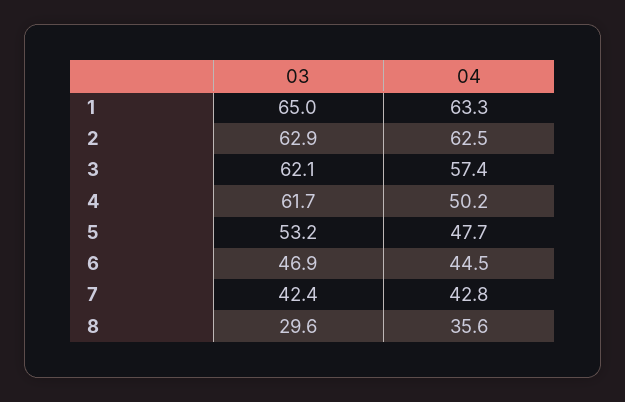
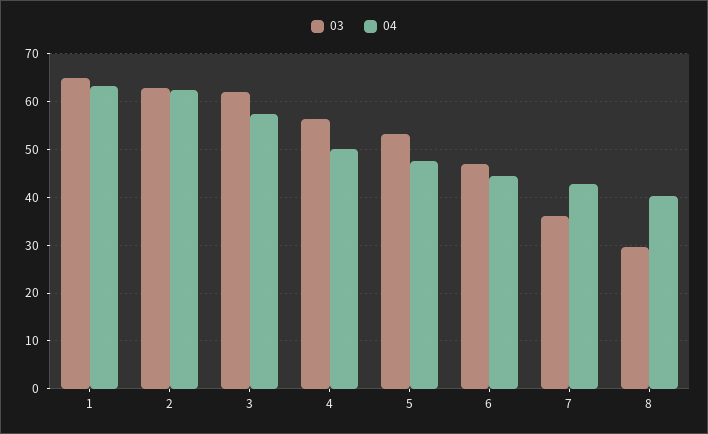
  {
    "03": {
      "1": 65,
      "2": 62.9,
      "3": 62.1,
-     "4": 61.7,
+     "4": 56,
      "5": 53.2,
      "6": 46.9,
-     "7": 42.4,
+     "7": 36,
      "8": 29.6
    },
    "04": {
      "1": 63.3,
      "2": 62.5,
      "3": 57.4,
      "4": 50.2,
      "5": 47.7,
      "6": 44.5,
      "7": 42.8,
-     "8": 35.6
+     "8": 40
    }
  }

